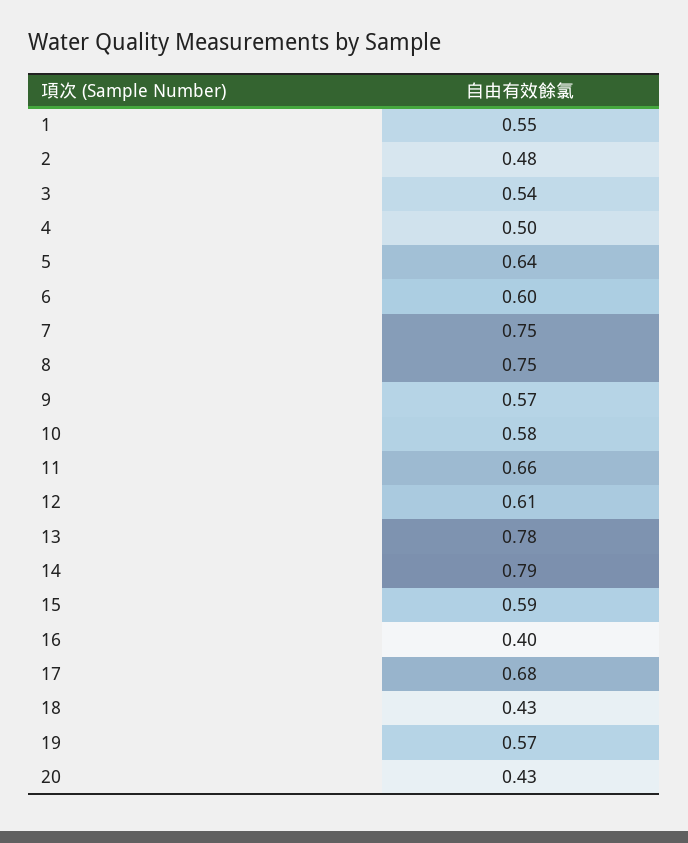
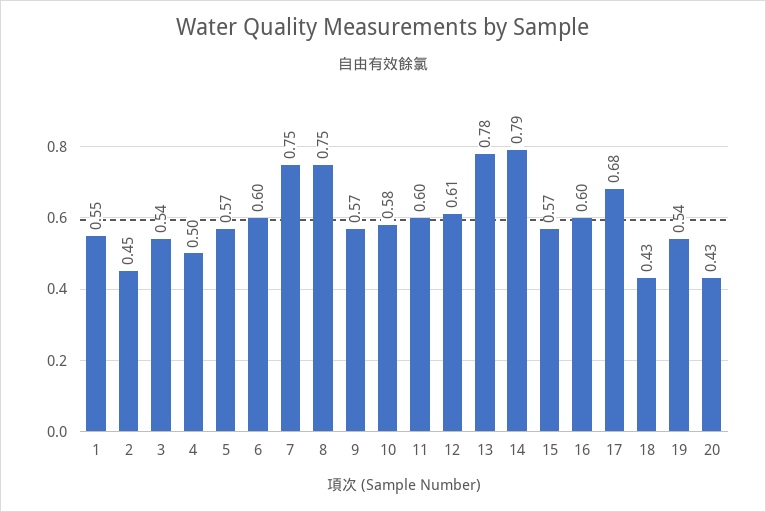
  {
    "1": 0.55,
-   "2": 0.48,
+   "2": 0.45,
    "3": 0.54,
    "4": 0.5,
-   "5": 0.64,
+   "5": 0.57,
    "6": 0.6,
    "7": 0.75,
    "8": 0.75,
    "9": 0.57,
    "10": 0.58,
-   "11": 0.66,
+   "11": 0.6,
    "12": 0.61,
    "13": 0.78,
    "14": 0.79,
-   "15": 0.59,
+   "15": 0.57,
-   "16": 0.4,
+   "16": 0.6,
    "17": 0.68,
    "18": 0.43,
-   "19": 0.57,
+   "19": 0.54,
    "20": 0.43
  }

